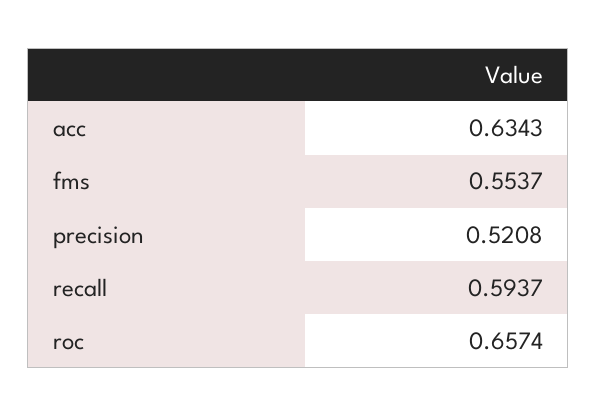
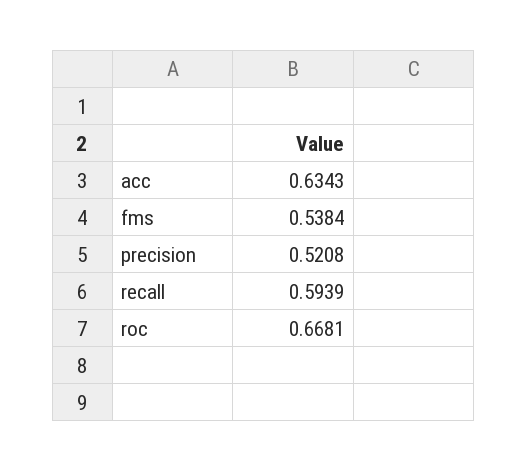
  {
    "acc": 0.6343,
-   "fms": 0.5537,
+   "fms": 0.5384,
    "precision": 0.5208,
-   "recall": 0.5937,
+   "recall": 0.5939,
-   "roc": 0.6574
+   "roc": 0.6681
  }

